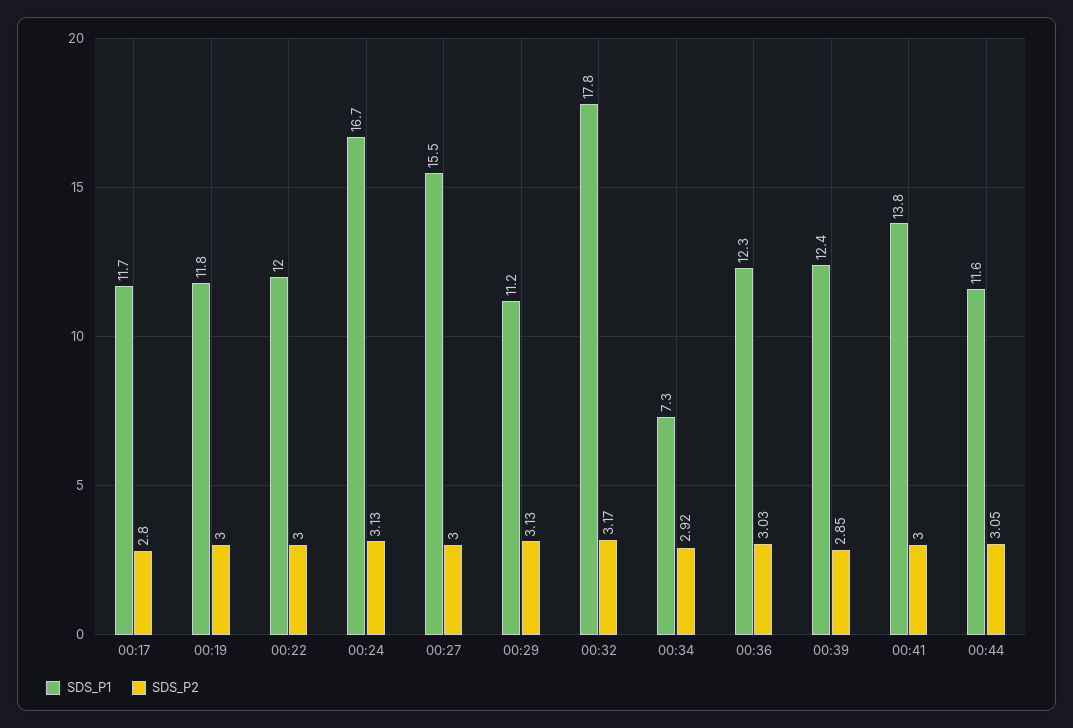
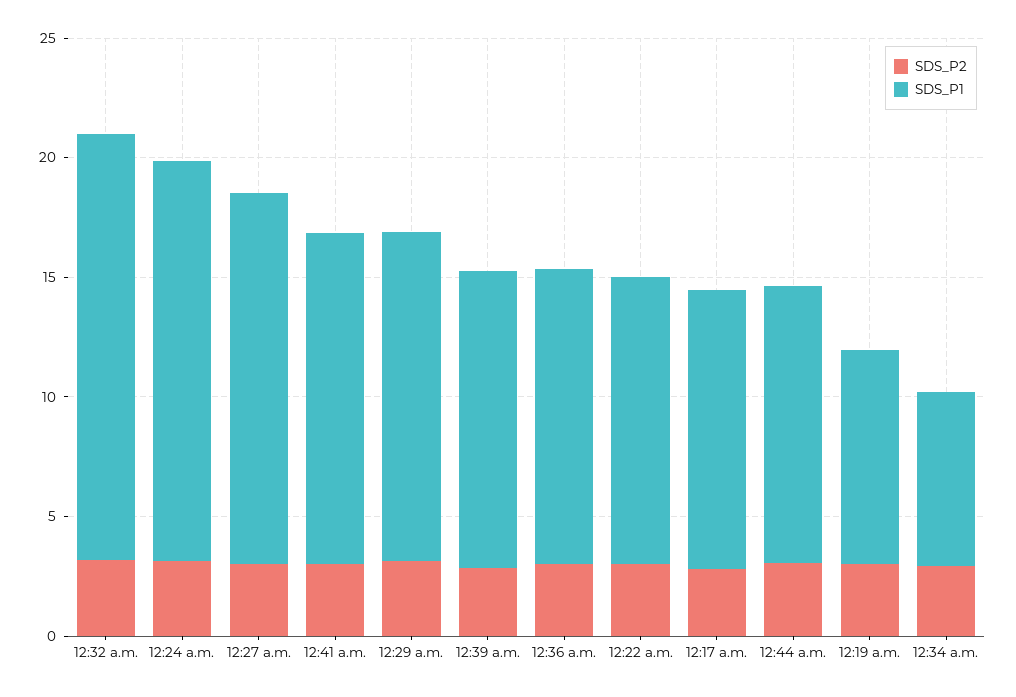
  {
    "SDS_P1": {
      "00:17": 11.7,
-     "00:19": 11.8,
+     "00:19": 9,
      "00:22": 12,
      "00:24": 16.7,
      "00:27": 15.5,
-     "00:29": 11.2,
+     "00:29": 14,
      "00:32": 17.8,
      "00:34": 7.3,
      "00:36": 12.3,
      "00:39": 12.4,
      "00:41": 13.8,
      "00:44": 11.6
    },
    "SDS_P2": {
      "00:17": 2.8,
      "00:19": 3,
      "00:22": 3,
      "00:24": 3.13,
      "00:27": 3,
      "00:29": 3.13,
      "00:32": 3.17,
      "00:34": 2.92,
      "00:36": 3.03,
      "00:39": 2.85,
      "00:41": 3,
      "00:44": 3.05
    }
  }

